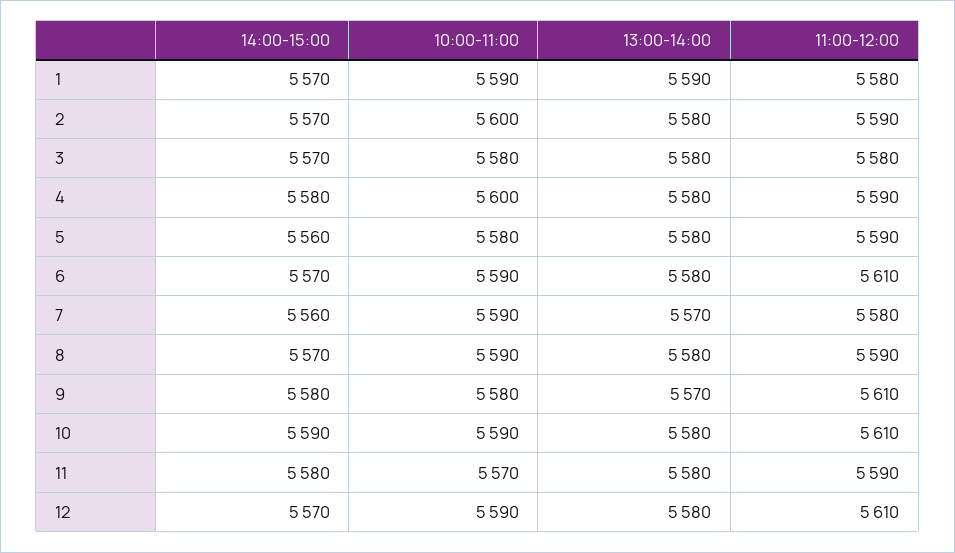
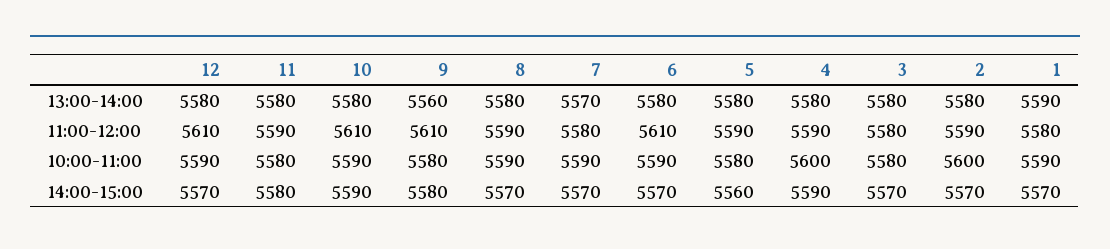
  {
    "14:00-15:00": {
      "1": 5570,
      "2": 5570,
      "3": 5570,
-     "4": 5580,
+     "4": 5590,
      "5": 5560,
      "6": 5570,
-     "7": 5560,
+     "7": 5570,
      "8": 5570,
      "9": 5580,
      "10": 5590,
      "11": 5580,
      "12": 5570
    },
    "10:00-11:00": {
      "1": 5590,
      "2": 5600,
      "3": 5580,
      "4": 5600,
      "5": 5580,
      "6": 5590,
      "7": 5590,
      "8": 5590,
      "9": 5580,
      "10": 5590,
-     "11": 5570,
+     "11": 5580,
      "12": 5590
    },
    "13:00-14:00": {
      "1": 5590,
      "2": 5580,
      "3": 5580,
      "4": 5580,
      "5": 5580,
      "6": 5580,
      "7": 5570,
      "8": 5580,
-     "9": 5570,
+     "9": 5560,
      "10": 5580,
      "11": 5580,
      "12": 5580
    },
    "11:00-12:00": {
      "1": 5580,
      "2": 5590,
      "3": 5580,
      "4": 5590,
      "5": 5590,
      "6": 5610,
      "7": 5580,
      "8": 5590,
      "9": 5610,
      "10": 5610,
      "11": 5590,
      "12": 5610
    }
  }

